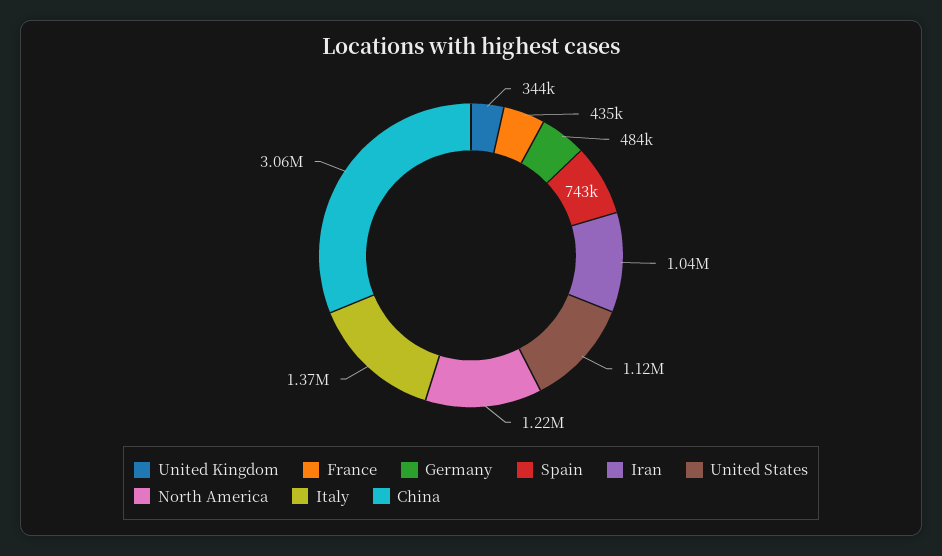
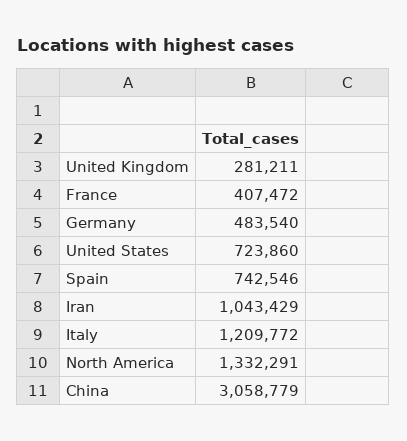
  {
-   "United Kingdom": 344000,
+   "United Kingdom": 281211,
-   "France": 435000,
+   "France": 407472,
    "Germany": 483540,
    "Spain": 742546,
    "Iran": 1043429,
-   "United States": 1120000,
+   "United States": 723860,
-   "North America": 1220000,
+   "North America": 1332291,
-   "Italy": 1370000,
+   "Italy": 1209772,
    "China": 3058779
  }

